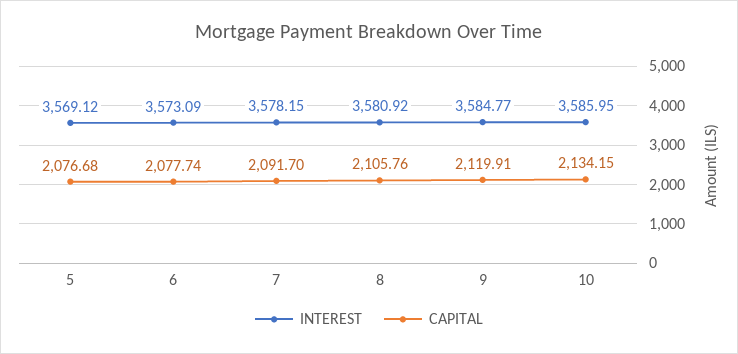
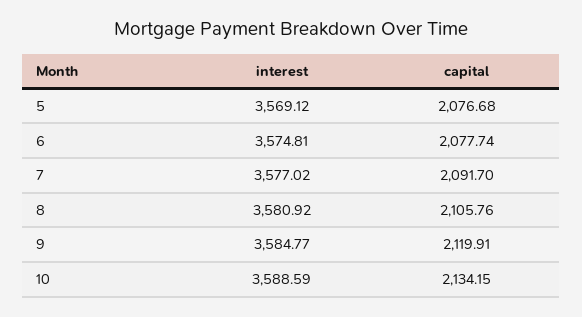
  {
    "INTEREST": {
      "5": 3569.12,
-     "6": 3573.09,
+     "6": 3574.81,
-     "7": 3578.15,
+     "7": 3577.02,
      "8": 3580.92,
      "9": 3584.77,
-     "10": 3585.95
+     "10": 3588.59
    },
    "CAPITAL": {
      "5": 2076.68,
      "6": 2077.74,
      "7": 2091.7,
      "8": 2105.76,
      "9": 2119.91,
      "10": 2134.15
    }
  }

